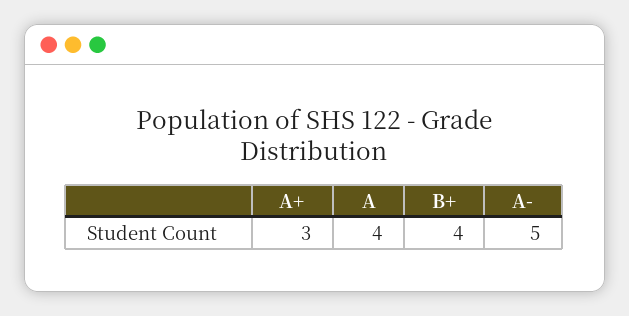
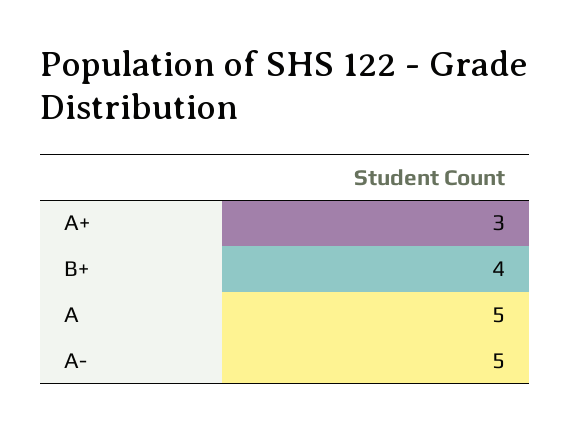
  {
    "A+": 3,
-   "A": 4,
+   "A": 5,
    "B+": 4,
    "A-": 5
  }

